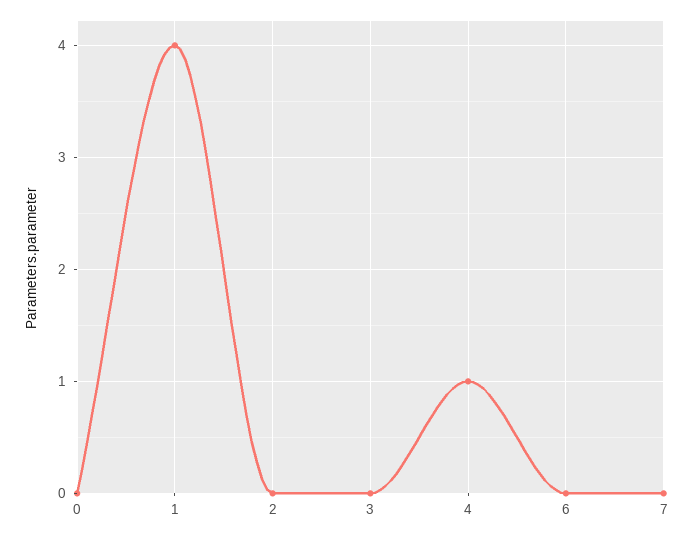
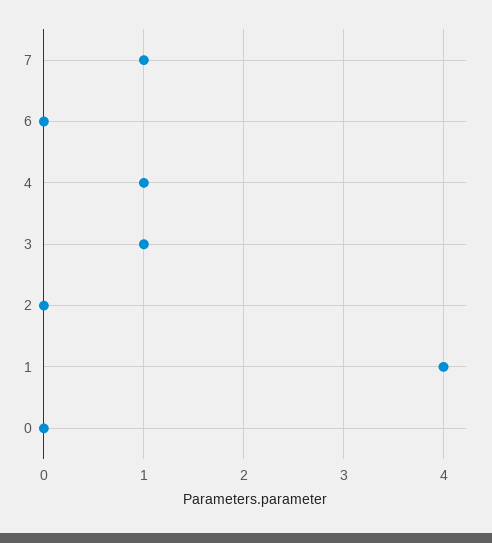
  {
    "0": 0,
    "1": 4,
    "2": 0,
-   "3": 0,
+   "3": 1,
    "4": 1,
    "6": 0,
-   "7": 0
+   "7": 1
  }

